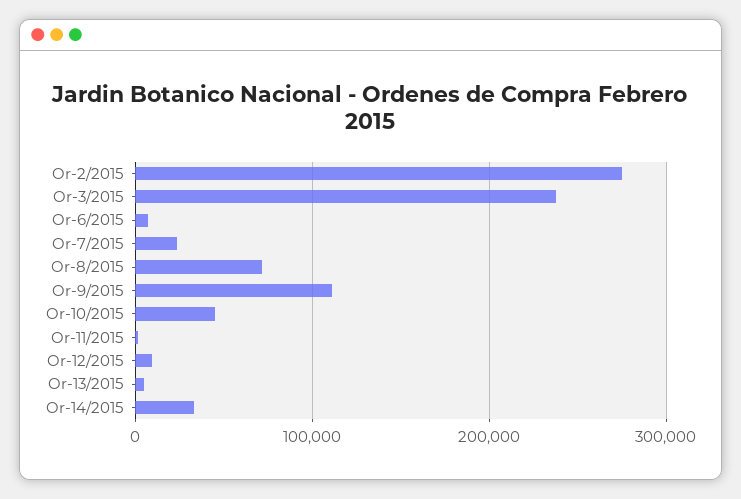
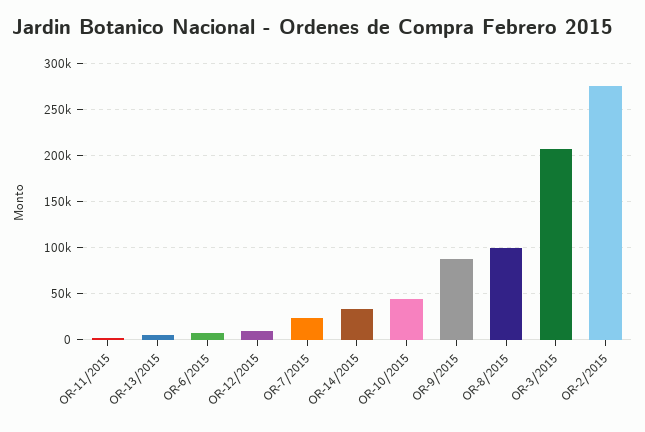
  {
    "Or-2/2015": 280000,
-   "Or-3/2015": 240000,
+   "Or-3/2015": 210000,
    "Or-6/2015": 10000,
    "Or-7/2015": 20000,
-   "Or-8/2015": 70000,
+   "Or-8/2015": 100000,
-   "Or-9/2015": 110000,
+   "Or-9/2015": 90000,
    "Or-10/2015": 40000,
    "Or-11/2015": 0,
    "Or-12/2015": 10000,
    "Or-13/2015": 10000,
    "Or-14/2015": 30000
  }

